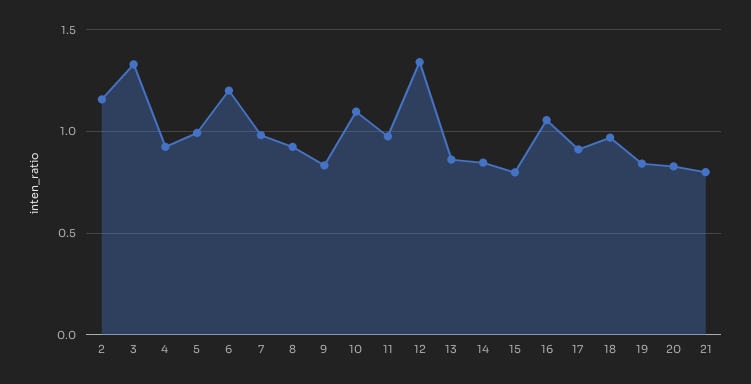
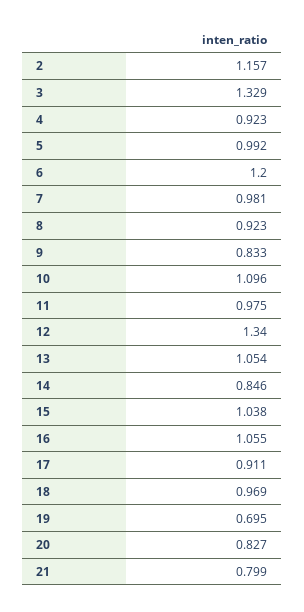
  {
    "2": 1.157,
    "3": 1.329,
    "4": 0.923,
    "5": 0.992,
    "6": 1.2,
    "7": 0.981,
    "8": 0.923,
    "9": 0.833,
    "10": 1.096,
    "11": 0.975,
    "12": 1.34,
-   "13": 0.85,
+   "13": 1.054,
    "14": 0.846,
-   "15": 0.8,
+   "15": 1.038,
    "16": 1.055,
    "17": 0.911,
    "18": 0.969,
-   "19": 0.85,
+   "19": 0.695,
    "20": 0.827,
    "21": 0.799
  }

